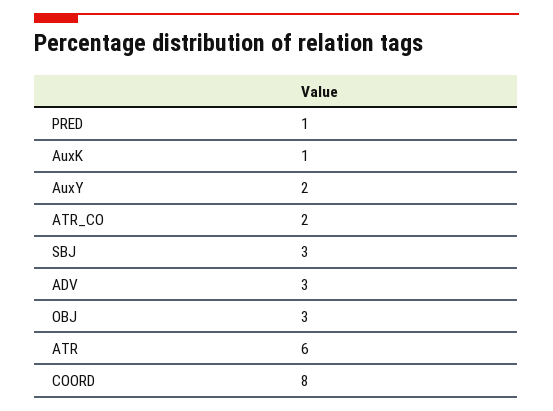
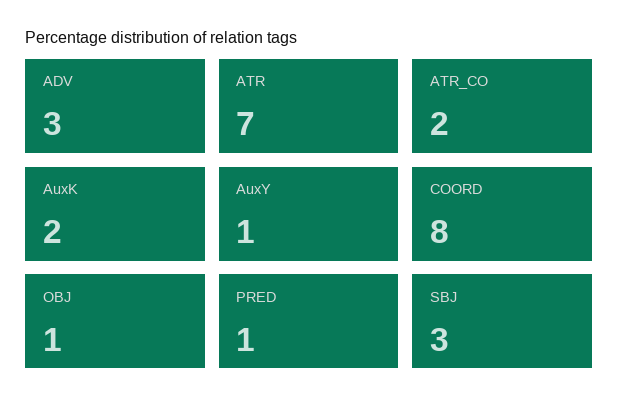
  {
    "PRED": 1,
-   "AuxK": 1,
+   "AuxK": 2,
-   "AuxY": 2,
+   "AuxY": 1,
    "ATR_CO": 2,
    "SBJ": 3,
    "ADV": 3,
-   "OBJ": 3,
+   "OBJ": 1,
-   "ATR": 6,
+   "ATR": 7,
    "COORD": 8
  }

